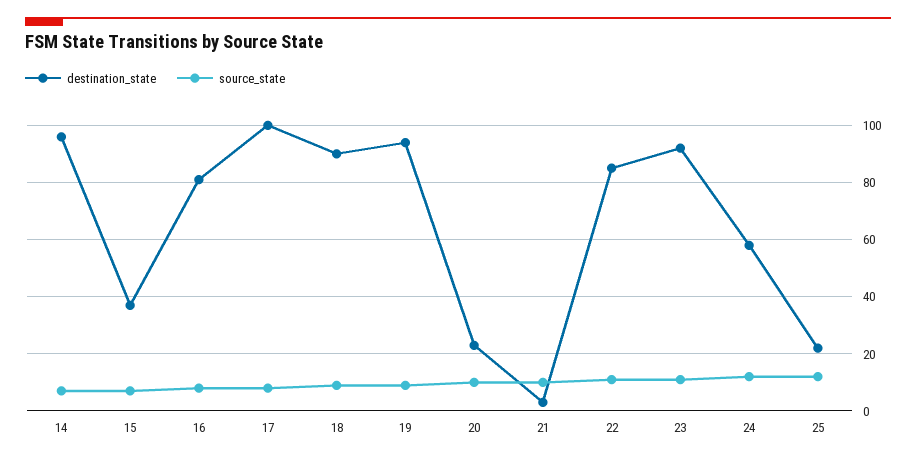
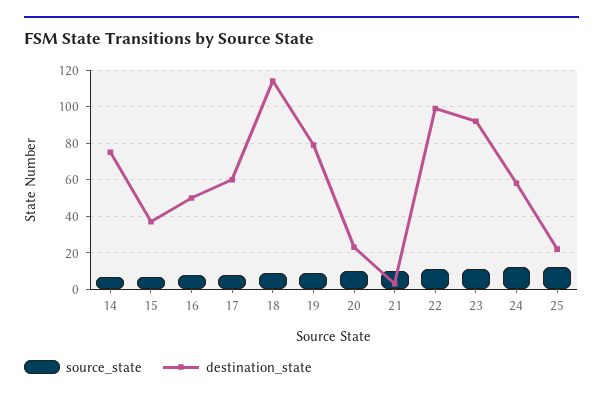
  {
    "destination_state": {
-     "14": 95,
+     "14": 75,
      "15": 35,
-     "16": 80,
+     "16": 50,
-     "17": 100,
+     "17": 60,
-     "18": 90,
+     "18": 115,
-     "19": 95,
+     "19": 80,
      "20": 25,
      "21": 5,
-     "22": 85,
+     "22": 100,
      "23": 90,
      "24": 60,
      "25": 20
    },
    "source_state": {
      "14": 5,
      "15": 5,
      "16": 10,
      "17": 10,
      "18": 10,
      "19": 10,
      "20": 10,
      "21": 10,
      "22": 10,
      "23": 10,
      "24": 10,
      "25": 10
    }
  }

